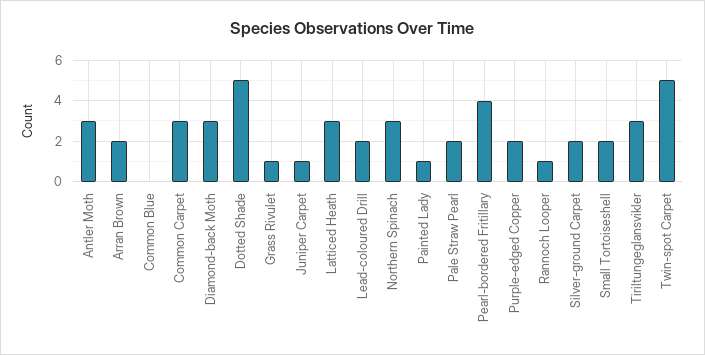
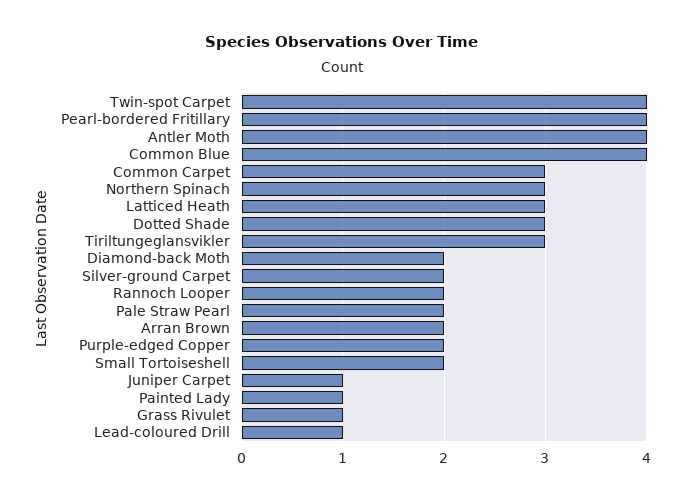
  {
-   "Antler Moth": 3,
+   "Antler Moth": 4,
    "Arran Brown": 2,
-   "Common Blue": 0,
+   "Common Blue": 4,
    "Common Carpet": 3,
-   "Diamond-back Moth": 3,
+   "Diamond-back Moth": 2,
-   "Dotted Shade": 5,
+   "Dotted Shade": 3,
    "Grass Rivulet": 1,
    "Juniper Carpet": 1,
    "Latticed Heath": 3,
-   "Lead-coloured Drill": 2,
+   "Lead-coloured Drill": 1,
    "Northern Spinach": 3,
    "Painted Lady": 1,
    "Pale Straw Pearl": 2,
    "Pearl-bordered Fritillary": 4,
    "Purple-edged Copper": 2,
-   "Rannoch Looper": 1,
+   "Rannoch Looper": 2,
    "Silver-ground Carpet": 2,
    "Small Tortoiseshell": 2,
    "Tiriltungeglansvikler": 3,
-   "Twin-spot Carpet": 5
+   "Twin-spot Carpet": 4
  }

